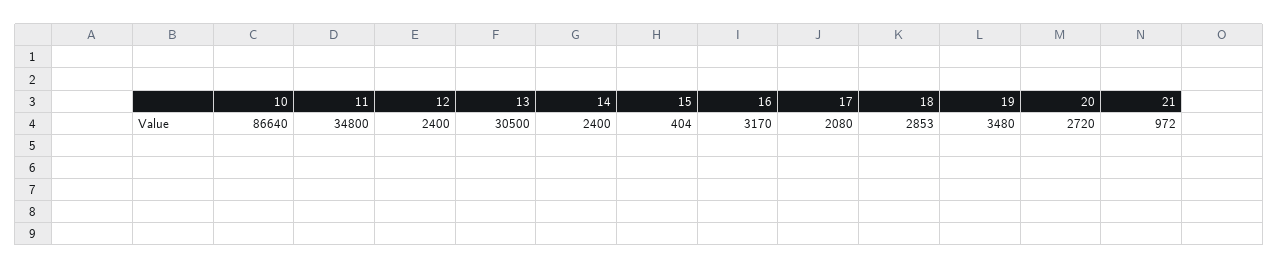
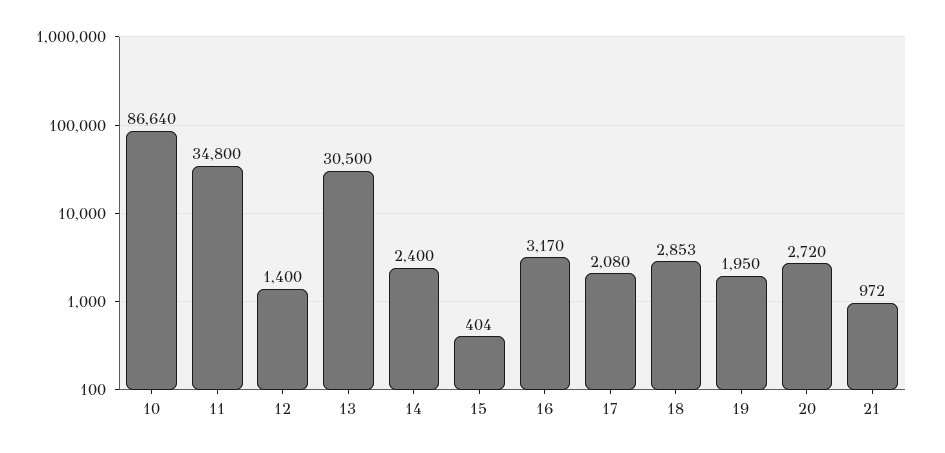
  {
    "10": 86640,
    "11": 34800,
-   "12": 2400,
+   "12": 1400,
    "13": 30500,
    "14": 2400,
    "15": 404,
    "16": 3170,
    "17": 2080,
    "18": 2853,
-   "19": 3480,
+   "19": 1950,
    "20": 2720,
    "21": 972
  }

